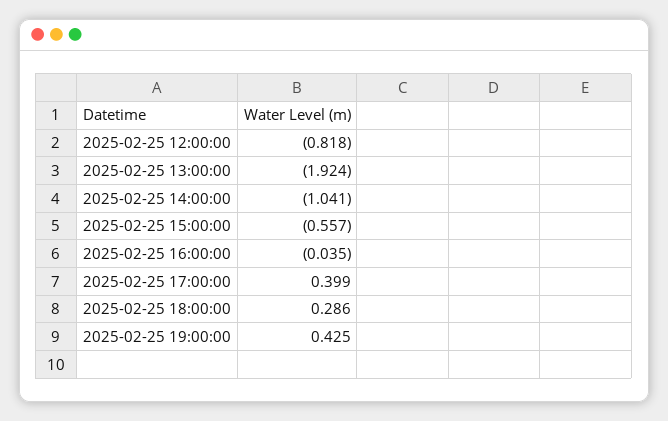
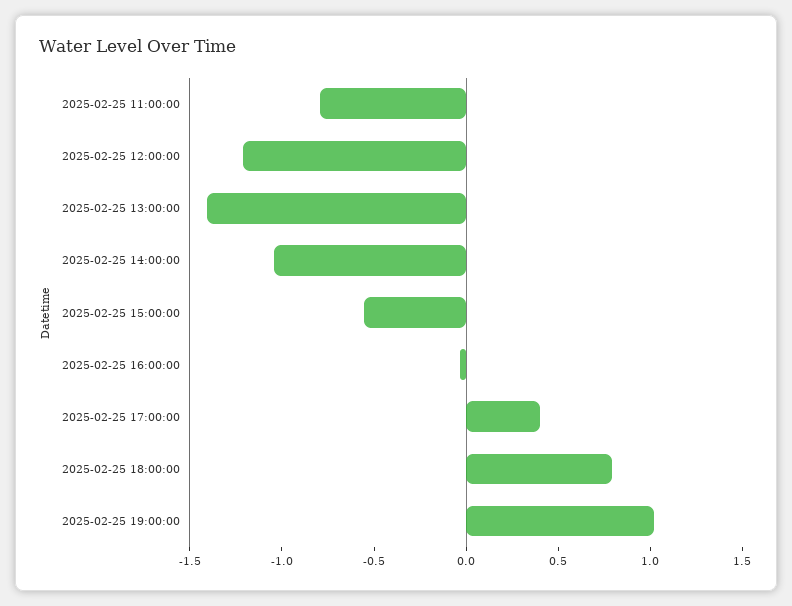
  {
-   "2025-02-25 12:00:00": -0.818,
+   "2025-02-25 12:00:00": -1.2,
-   "2025-02-25 13:00:00": -1.924,
+   "2025-02-25 13:00:00": -1.4,
    "2025-02-25 14:00:00": -1.041,
    "2025-02-25 15:00:00": -0.557,
    "2025-02-25 16:00:00": -0.035,
    "2025-02-25 17:00:00": 0.399,
-   "2025-02-25 18:00:00": 0.286,
+   "2025-02-25 18:00:00": 0.8,
-   "2025-02-25 19:00:00": 0.425
+   "2025-02-25 19:00:00": 1,
+   "2025-02-25 11:00:00": -0.8
  }

